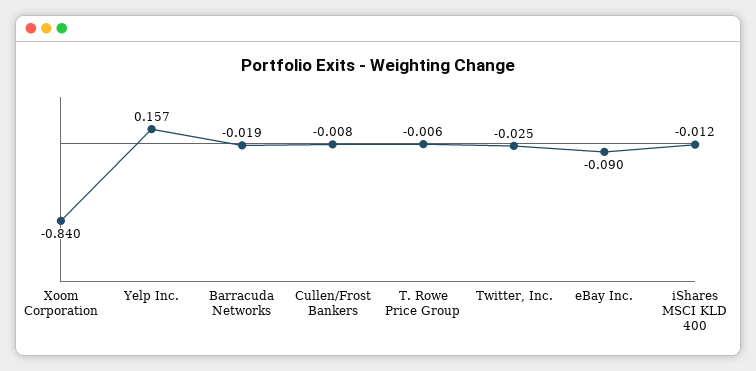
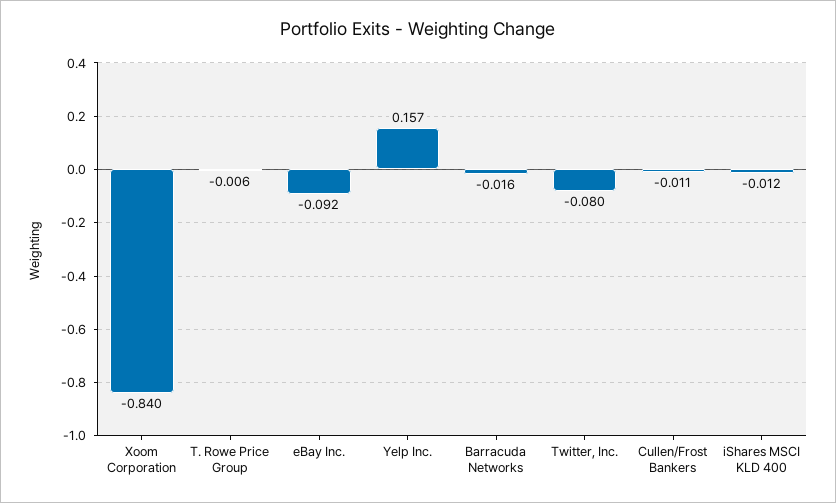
  {
    "Xoom Corporation": -0.84,
    "Yelp Inc.": 0.157,
-   "Barracuda Networks": -0.019,
+   "Barracuda Networks": -0.016,
-   "Cullen/Frost Bankers": -0.008,
+   "Cullen/Frost Bankers": -0.011,
    "T. Rowe Price Group": -0.006,
-   "Twitter, Inc.": -0.025,
+   "Twitter, Inc.": -0.08,
-   "eBay Inc.": -0.09,
+   "eBay Inc.": -0.092,
    "iShares MSCI KLD 400": -0.012
  }

